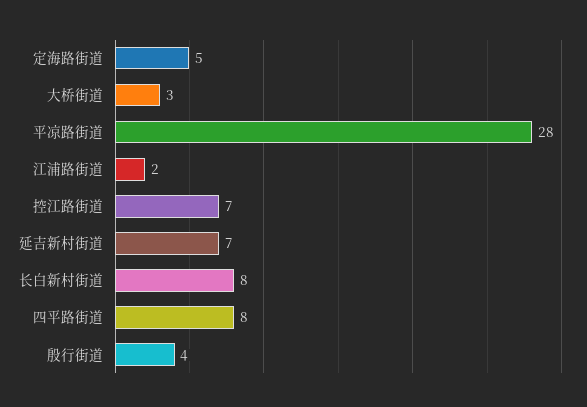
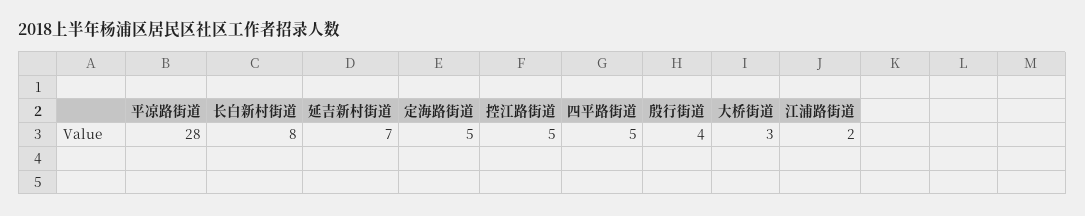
  {
    "定海路街道": 5,
    "大桥街道": 3,
    "平凉路街道": 28,
    "江浦路街道": 2,
-   "控江路街道": 7,
+   "控江路街道": 5,
    "延吉新村街道": 7,
    "长白新村街道": 8,
-   "四平路街道": 8,
+   "四平路街道": 5,
    "殷行街道": 4
  }

